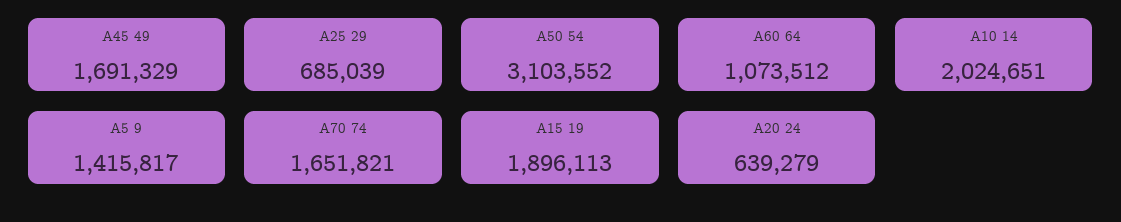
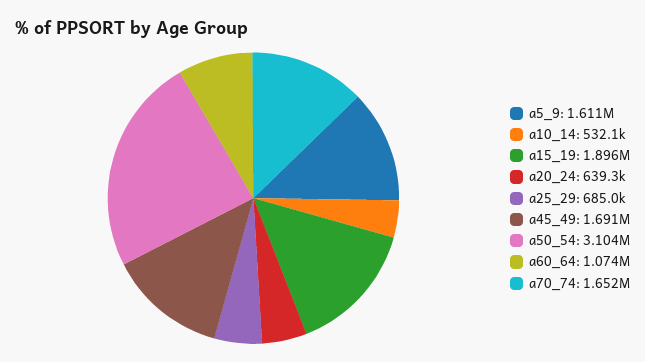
  {
    "A45 49": 1691329,
    "A25 29": 685039,
    "A50 54": 3103552,
    "A60 64": 1073512,
-   "A10 14": 2024651,
+   "A10 14": 532100,
-   "A5 9": 1415817,
+   "A5 9": 1611000,
    "A70 74": 1651821,
    "A15 19": 1896113,
    "A20 24": 639279
  }

